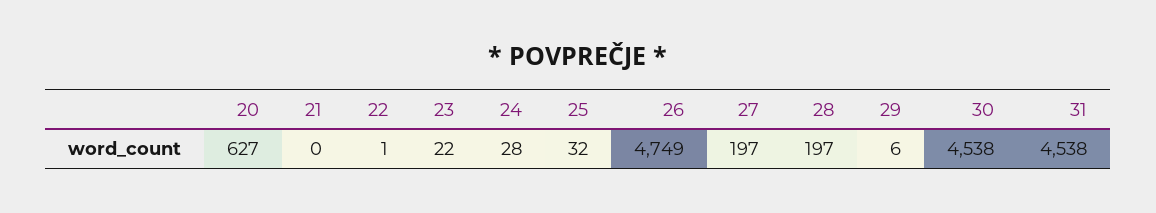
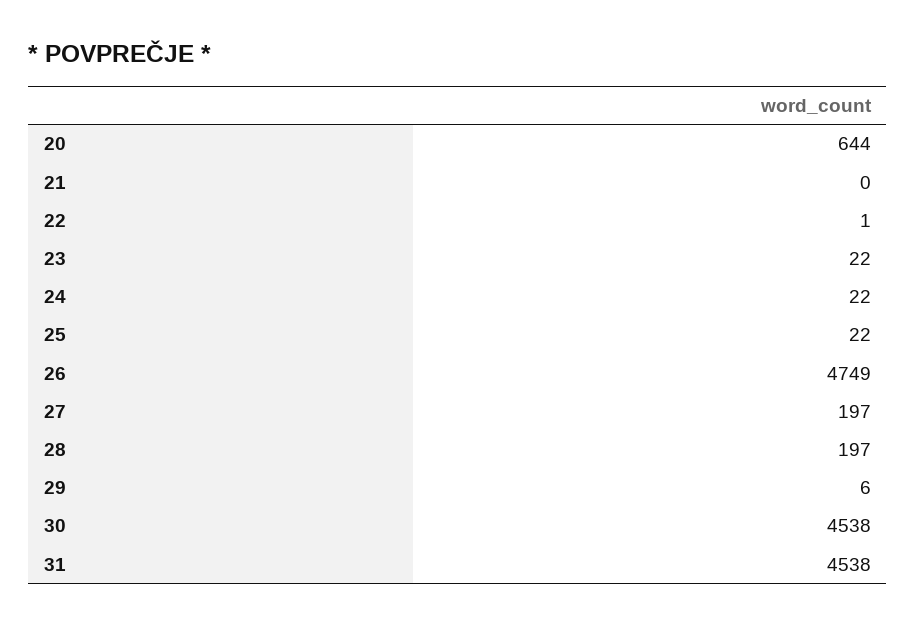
  {
-   "20": 627,
+   "20": 644,
    "21": 0,
    "22": 1,
    "23": 22,
-   "24": 28,
+   "24": 22,
-   "25": 32,
+   "25": 22,
    "26": 4749,
    "27": 197,
    "28": 197,
    "29": 6,
    "30": 4538,
    "31": 4538
  }

